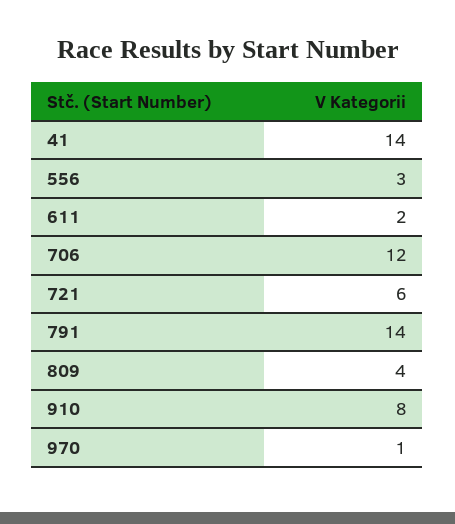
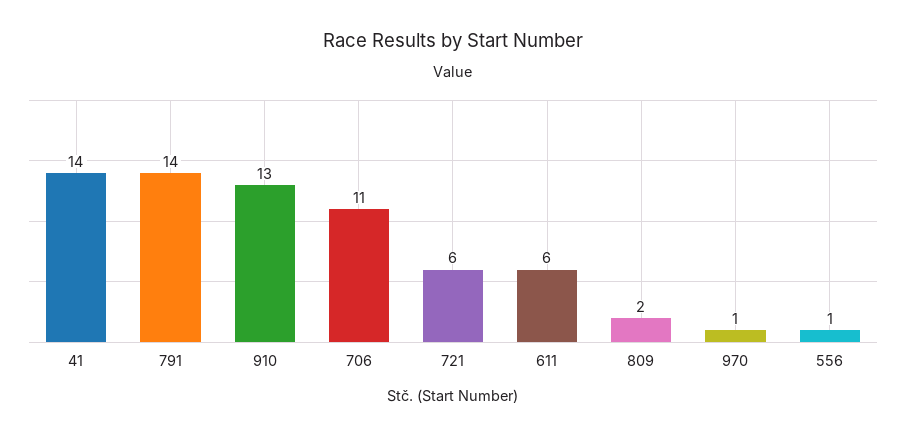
  {
    "41": 14,
-   "556": 3,
+   "556": 1,
-   "611": 2,
+   "611": 6,
-   "706": 12,
+   "706": 11,
    "721": 6,
    "791": 14,
-   "809": 4,
+   "809": 2,
-   "910": 8,
+   "910": 13,
    "970": 1
  }

